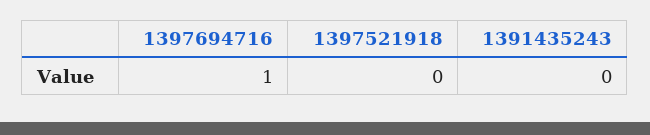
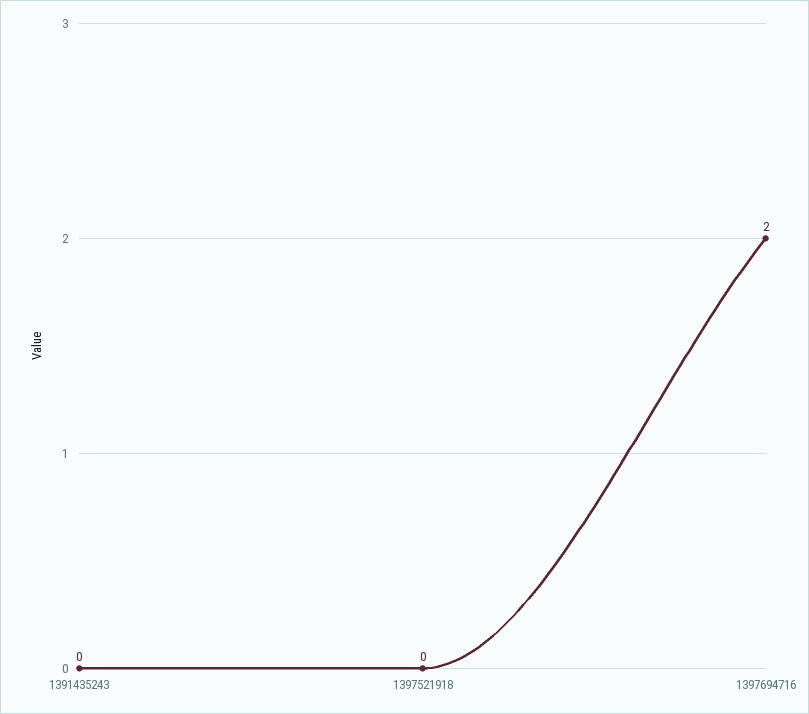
  {
-   "1397694716": 1,
+   "1397694716": 2,
    "1397521918": 0,
    "1391435243": 0
  }

